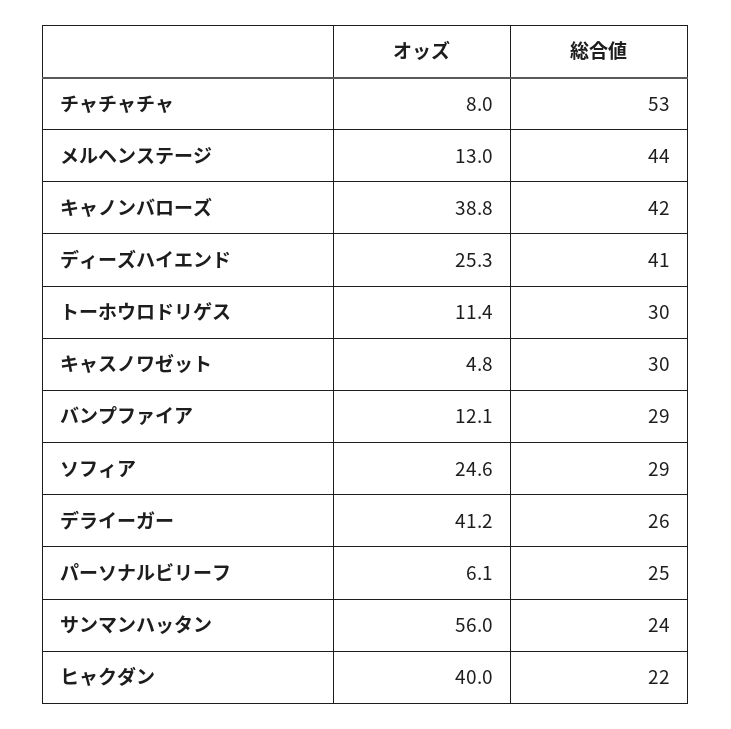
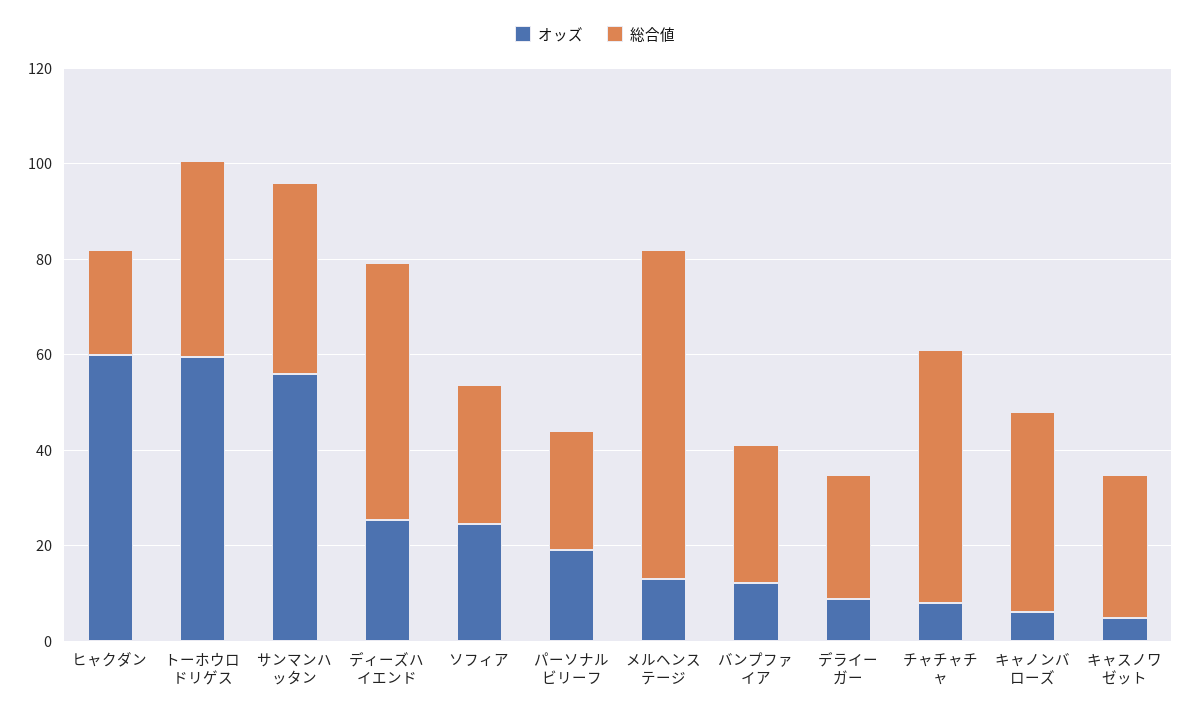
  {
    "オッズ": {
      "チャチャチャ": 8,
      "メルヘンステージ": 13,
-     "キャノンバローズ": 38.8,
+     "キャノンバローズ": 5,
      "ディーズハイエンド": 25.3,
-     "トーホウロドリゲス": 11.4,
+     "トーホウロドリゲス": 60,
      "キャスノワゼット": 4.8,
      "バンプファイア": 12.1,
      "ソフィア": 24.6,
-     "デライーガー": 41.2,
+     "デライーガー": 10,
-     "パーソナルビリーフ": 6.1,
+     "パーソナルビリーフ": 20,
      "サンマンハッタン": 56,
-     "ヒャクダン": 40
+     "ヒャクダン": 60
    },
    "総合値": {
      "チャチャチャ": 53,
-     "メルヘンステージ": 44,
+     "メルヘンステージ": 70,
      "キャノンバローズ": 42,
-     "ディーズハイエンド": 41,
+     "ディーズハイエンド": 55,
-     "トーホウロドリゲス": 30,
+     "トーホウロドリゲス": 40,
      "キャスノワゼット": 30,
      "バンプファイア": 29,
      "ソフィア": 29,
      "デライーガー": 26,
      "パーソナルビリーフ": 25,
-     "サンマンハッタン": 24,
+     "サンマンハッタン": 40,
      "ヒャクダン": 22
    }
  }

